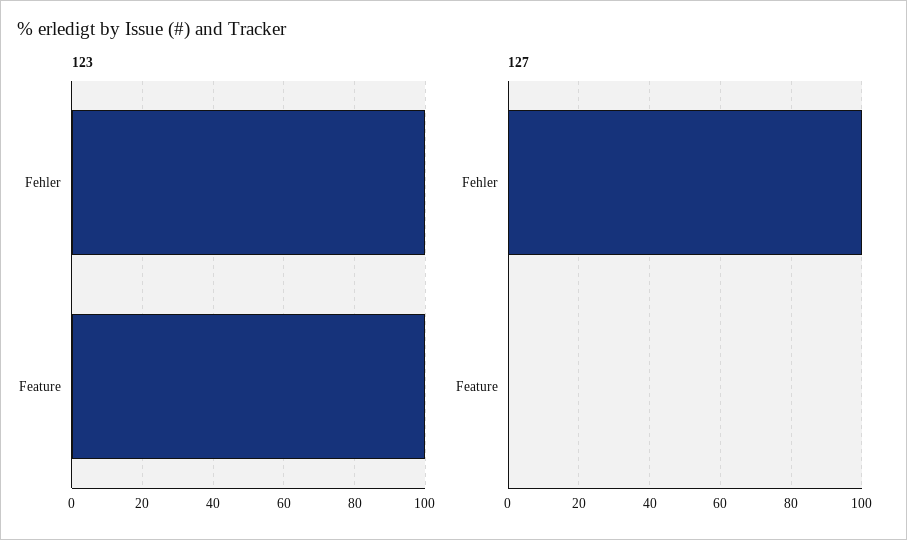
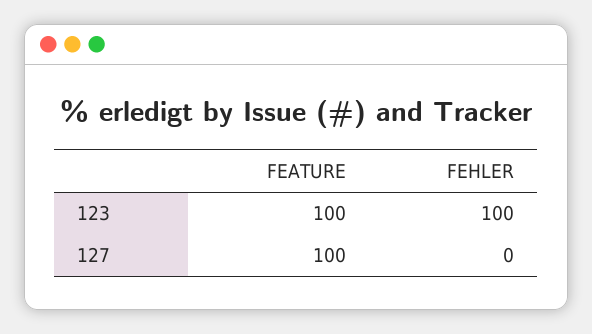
  {
    "123": {
      "Fehler": 100,
      "Feature": 100
    },
    "127": {
-     "Fehler": 100,
+     "Fehler": 0,
-     "Feature": 0
+     "Feature": 100
    }
  }

